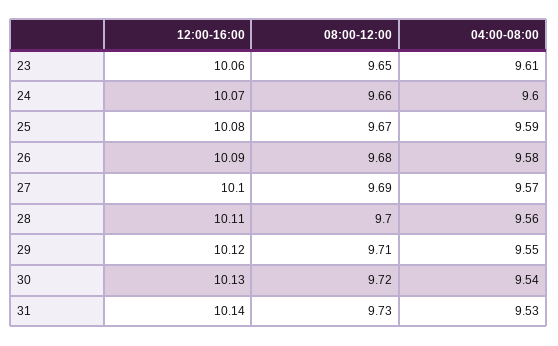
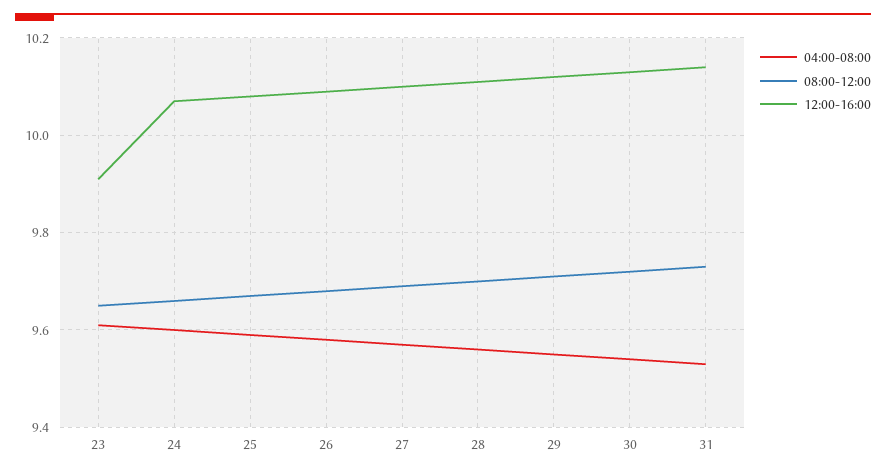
  {
    "12:00-16:00": {
-     "23": 10.06,
+     "23": 9.9,
      "24": 10.07,
      "25": 10.08,
      "26": 10.09,
      "27": 10.1,
      "28": 10.11,
      "29": 10.12,
      "30": 10.13,
      "31": 10.14
    },
    "08:00-12:00": {
      "23": 9.65,
      "24": 9.66,
      "25": 9.67,
      "26": 9.68,
      "27": 9.69,
      "28": 9.7,
      "29": 9.71,
      "30": 9.72,
      "31": 9.73
    },
    "04:00-08:00": {
      "23": 9.61,
      "24": 9.6,
      "25": 9.59,
      "26": 9.58,
      "27": 9.57,
      "28": 9.56,
      "29": 9.55,
      "30": 9.54,
      "31": 9.53
    }
  }

